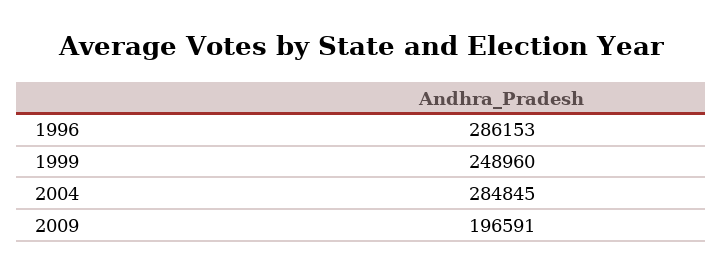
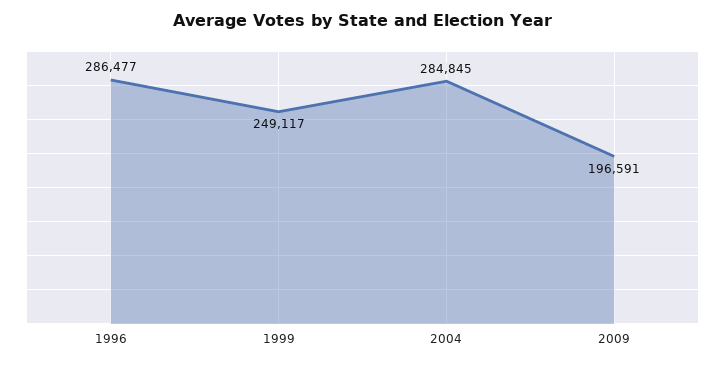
  {
-   "1996": 286153,
+   "1996": 286477,
-   "1999": 248960,
+   "1999": 249117,
    "2004": 284845,
    "2009": 196591
  }

